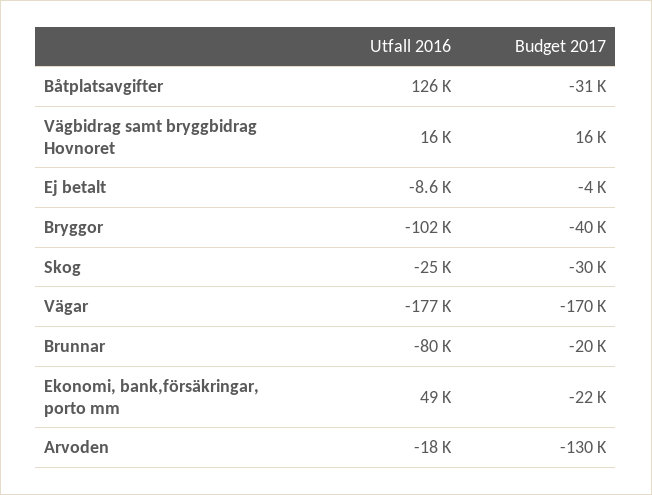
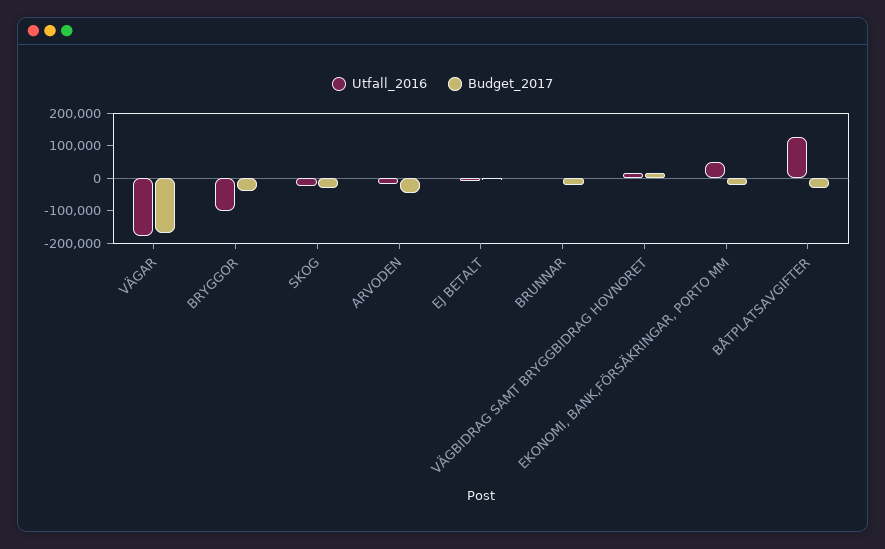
  {
    "Utfall 2016": {
      "Båtplatsavgifter": 126000,
      "Vägbidrag samt bryggbidrag Hovnoret": 16000,
      "Ej betalt": -8600,
      "Bryggor": -102000,
      "Skog": -25000,
      "Vägar": -177000,
-     "Brunnar": -80000,
+     "Brunnar": 0,
      "Ekonomi, bank,försäkringar, porto mm": 49000,
      "Arvoden": -18000
    },
    "Budget 2017": {
      "Båtplatsavgifter": -31000,
      "Vägbidrag samt bryggbidrag Hovnoret": 16000,
      "Ej betalt": -4000,
      "Bryggor": -40000,
      "Skog": -30000,
      "Vägar": -170000,
      "Brunnar": -20000,
      "Ekonomi, bank,försäkringar, porto mm": -22000,
-     "Arvoden": -130000
+     "Arvoden": -50000
    }
  }

